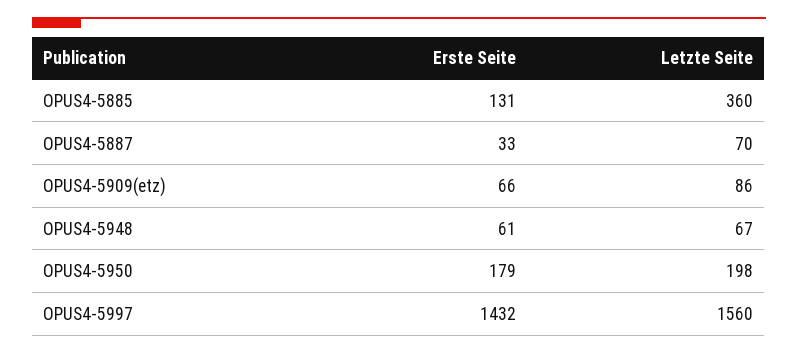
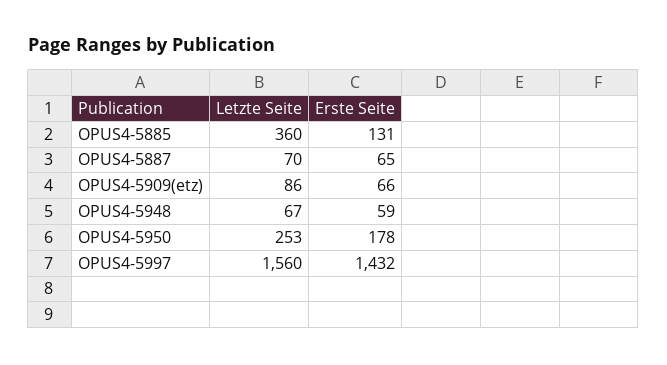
  {
    "Erste Seite": {
      "OPUS4-5885": 131,
-     "OPUS4-5887": 33,
+     "OPUS4-5887": 65,
      "OPUS4-5909(etz)": 66,
-     "OPUS4-5948": 61,
+     "OPUS4-5948": 59,
-     "OPUS4-5950": 179,
+     "OPUS4-5950": 178,
      "OPUS4-5997": 1432
    },
    "Letzte Seite": {
      "OPUS4-5885": 360,
      "OPUS4-5887": 70,
      "OPUS4-5909(etz)": 86,
      "OPUS4-5948": 67,
-     "OPUS4-5950": 198,
+     "OPUS4-5950": 253,
      "OPUS4-5997": 1560
    }
  }

